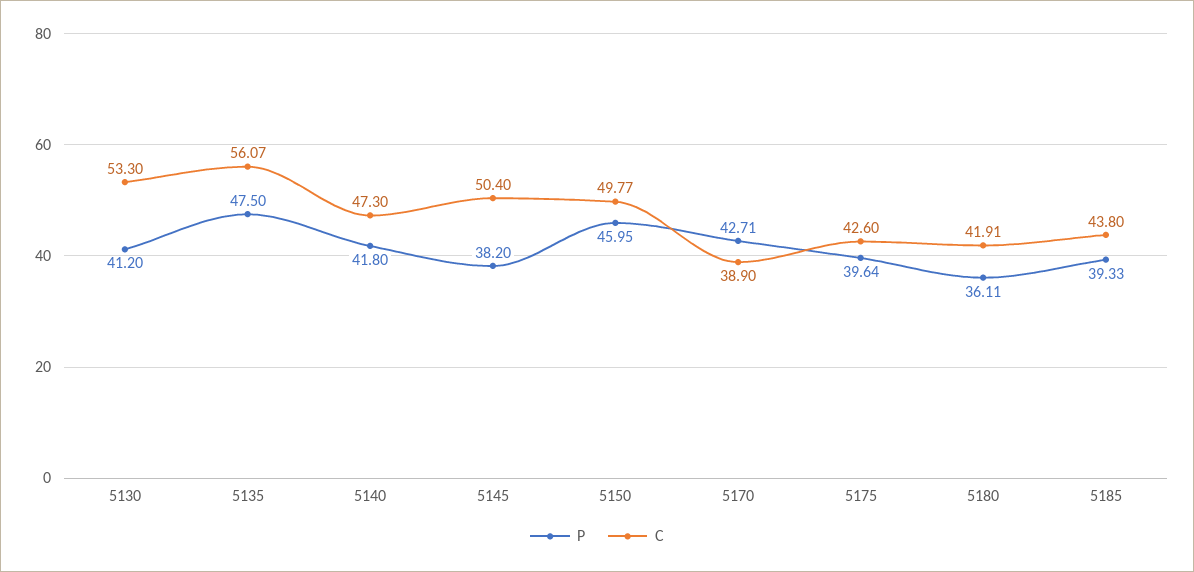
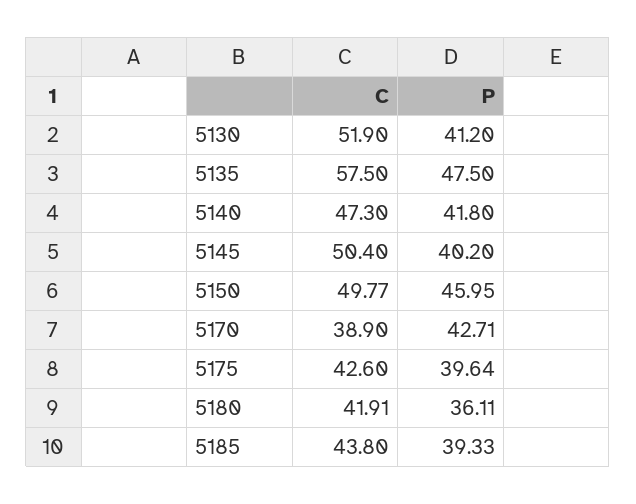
  {
    "P": {
      "5130": 41.2,
      "5135": 47.5,
      "5140": 41.8,
-     "5145": 38.2,
+     "5145": 40.2,
      "5150": 45.95,
      "5170": 42.71,
      "5175": 39.64,
      "5180": 36.11,
      "5185": 39.33
    },
    "C": {
-     "5130": 53.3,
+     "5130": 51.9,
-     "5135": 56.07,
+     "5135": 57.5,
      "5140": 47.3,
      "5145": 50.4,
      "5150": 49.77,
      "5170": 38.9,
      "5175": 42.6,
      "5180": 41.91,
      "5185": 43.8
    }
  }

